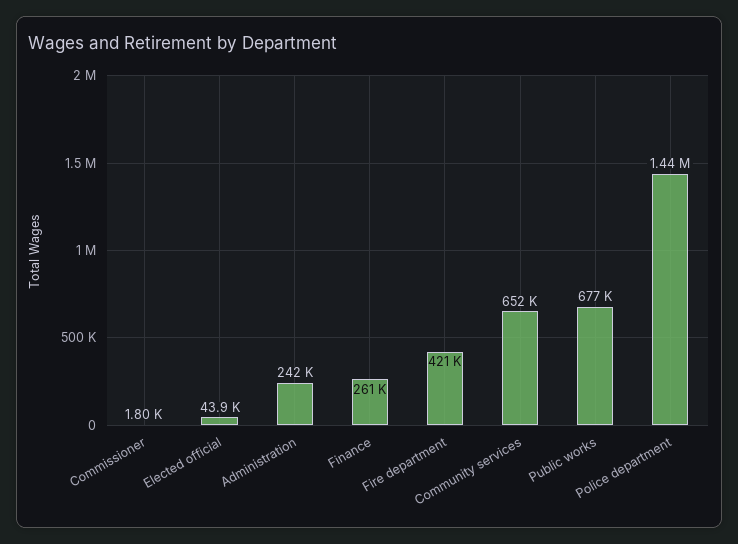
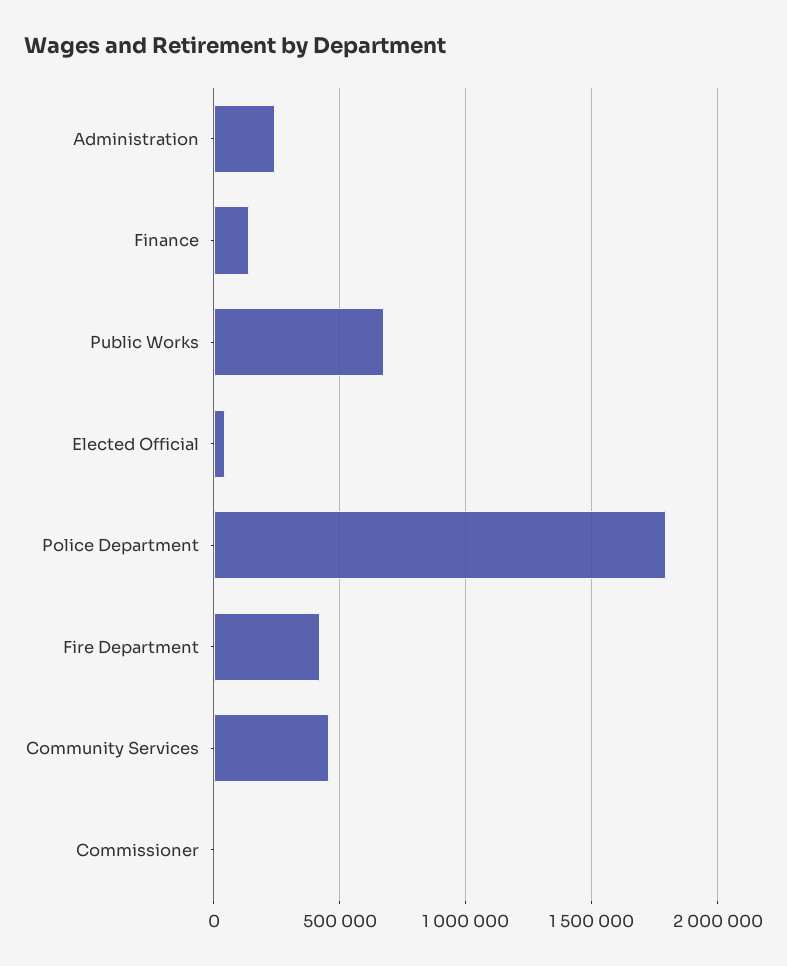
  {
    "Commissioner": 1800,
    "Elected official": 43900,
    "Administration": 242000,
-   "Finance": 261000,
+   "Finance": 150000,
    "Fire department": 421000,
-   "Community services": 652000,
+   "Community services": 450000,
    "Public works": 677000,
-   "Police department": 1440000
+   "Police department": 1800000
  }

